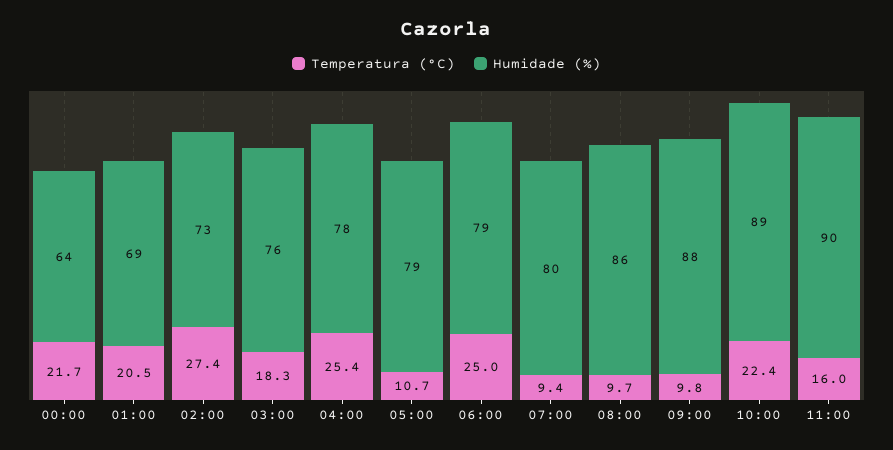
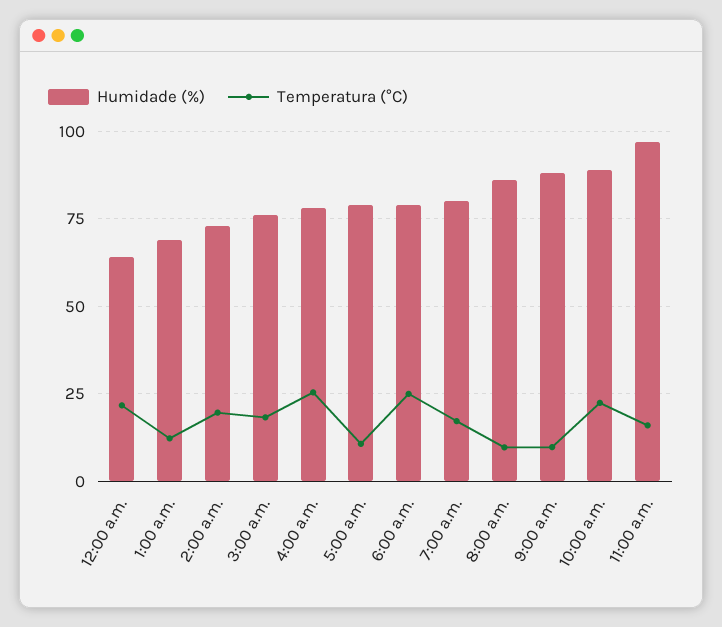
  {
    "Temperatura (°C)": {
      "00:00": 21.7,
-     "01:00": 20.5,
+     "01:00": 12.5,
-     "02:00": 27.4,
+     "02:00": 20,
      "03:00": 18.3,
      "04:00": 25.4,
      "05:00": 10.7,
      "06:00": 25,
-     "07:00": 9.4,
+     "07:00": 17.5,
      "08:00": 9.7,
      "09:00": 9.8,
      "10:00": 22.4,
      "11:00": 16
    },
    "Humidade (%)": {
      "00:00": 64,
      "01:00": 69,
      "02:00": 73,
      "03:00": 76,
      "04:00": 78,
      "05:00": 79,
      "06:00": 79,
      "07:00": 80,
      "08:00": 86,
      "09:00": 88,
      "10:00": 89,
-     "11:00": 90
+     "11:00": 97.5
    }
  }

